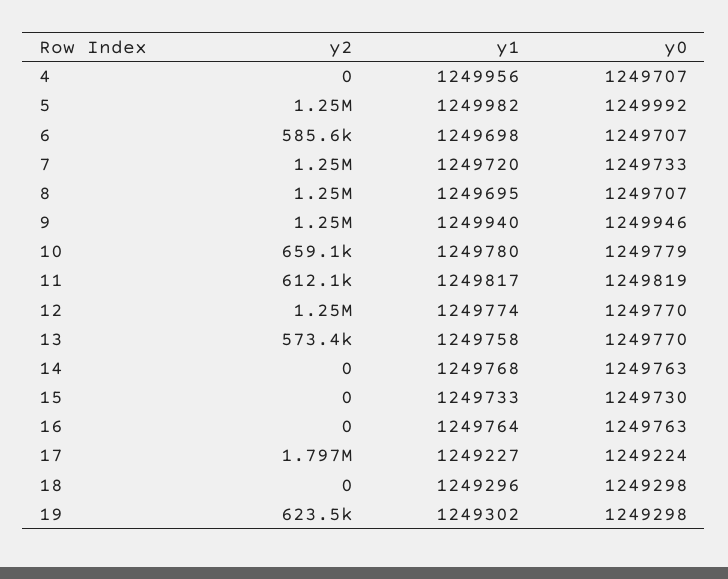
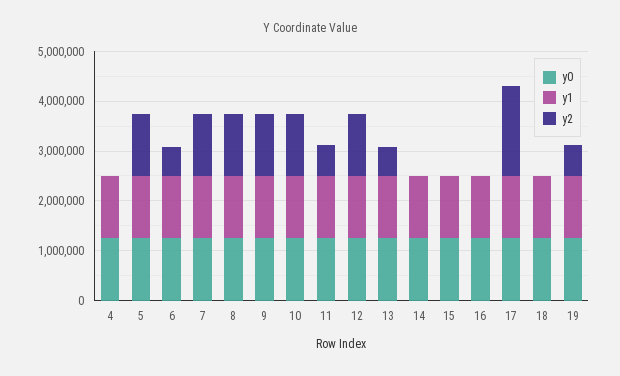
  {
    "y2": {
      "4": 0,
      "5": 1250000,
      "6": 585600,
      "7": 1250000,
      "8": 1250000,
      "9": 1250000,
-     "10": 659100,
+     "10": 1200000,
      "11": 612100,
      "12": 1250000,
      "13": 573400,
      "14": 0,
      "15": 0,
      "16": 0,
      "17": 1797000,
      "18": 0,
      "19": 623500
    },
    "y1": {
      "4": 1249956,
      "5": 1249982,
      "6": 1249698,
      "7": 1249720,
      "8": 1249695,
      "9": 1249940,
      "10": 1249780,
      "11": 1249817,
      "12": 1249774,
      "13": 1249758,
      "14": 1249768,
      "15": 1249733,
      "16": 1249764,
      "17": 1249227,
      "18": 1249296,
      "19": 1249302
    },
    "y0": {
      "4": 1249707,
      "5": 1249992,
      "6": 1249707,
      "7": 1249733,
      "8": 1249707,
      "9": 1249946,
      "10": 1249779,
      "11": 1249819,
      "12": 1249770,
      "13": 1249770,
      "14": 1249763,
      "15": 1249730,
      "16": 1249763,
      "17": 1249224,
      "18": 1249298,
      "19": 1249298
    }
  }

